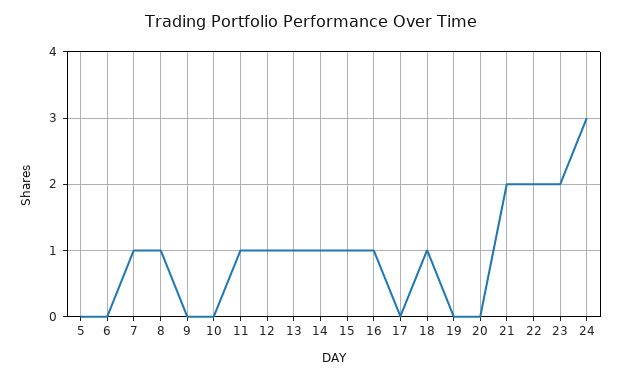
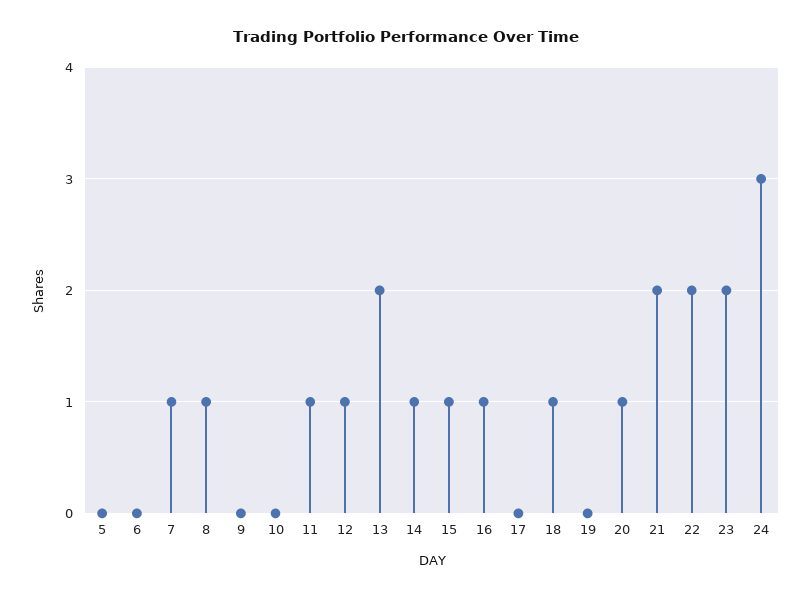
  {
    "5": 0,
    "6": 0,
    "7": 1,
    "8": 1,
    "9": 0,
    "10": 0,
    "11": 1,
    "12": 1,
-   "13": 1,
+   "13": 2,
    "14": 1,
    "15": 1,
    "16": 1,
    "17": 0,
    "18": 1,
    "19": 0,
-   "20": 0,
+   "20": 1,
    "21": 2,
    "22": 2,
    "23": 2,
    "24": 3
  }

